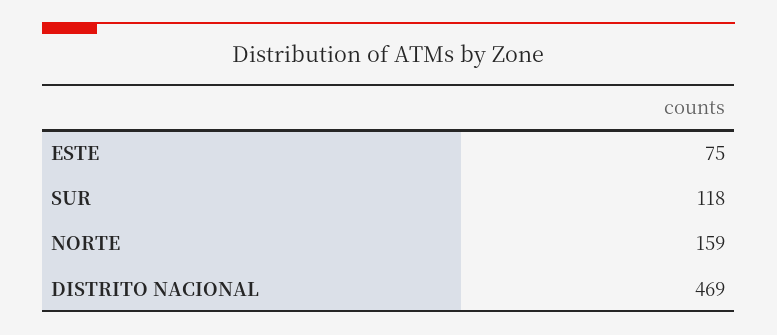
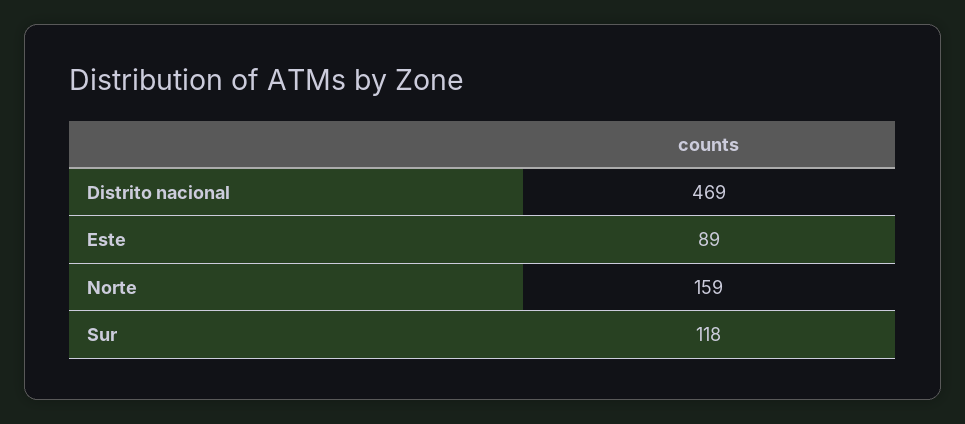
  {
-   "ESTE": 75,
+   "ESTE": 89,
    "SUR": 118,
    "NORTE": 159,
    "DISTRITO NACIONAL": 469
  }

